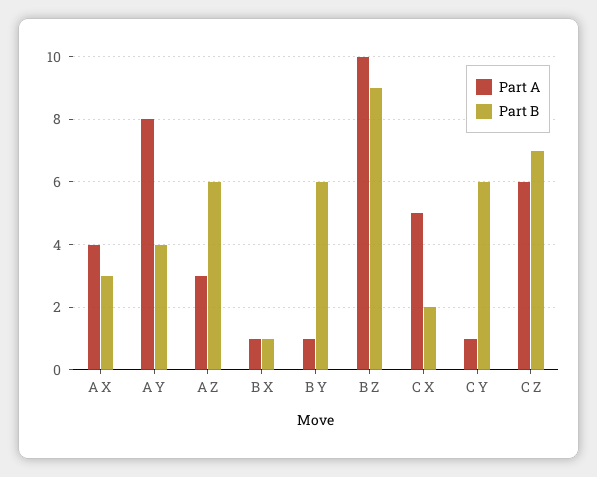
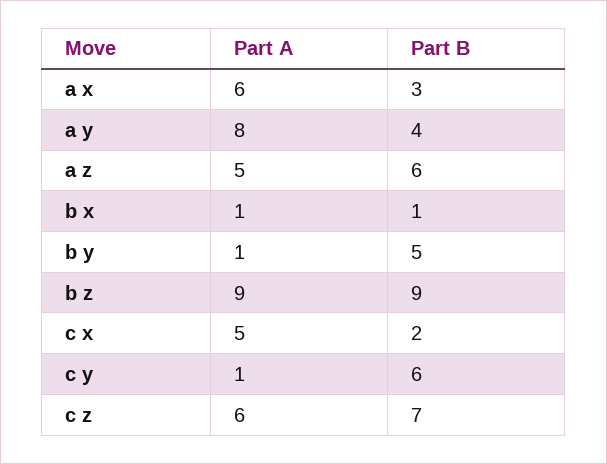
  {
    "Part A": {
-     "A X": 4,
+     "A X": 6,
      "A Y": 8,
-     "A Z": 3,
+     "A Z": 5,
      "B X": 1,
      "B Y": 1,
-     "B Z": 10,
+     "B Z": 9,
      "C X": 5,
      "C Y": 1,
      "C Z": 6
    },
    "Part B": {
      "A X": 3,
      "A Y": 4,
      "A Z": 6,
      "B X": 1,
-     "B Y": 6,
+     "B Y": 5,
      "B Z": 9,
      "C X": 2,
      "C Y": 6,
      "C Z": 7
    }
  }

